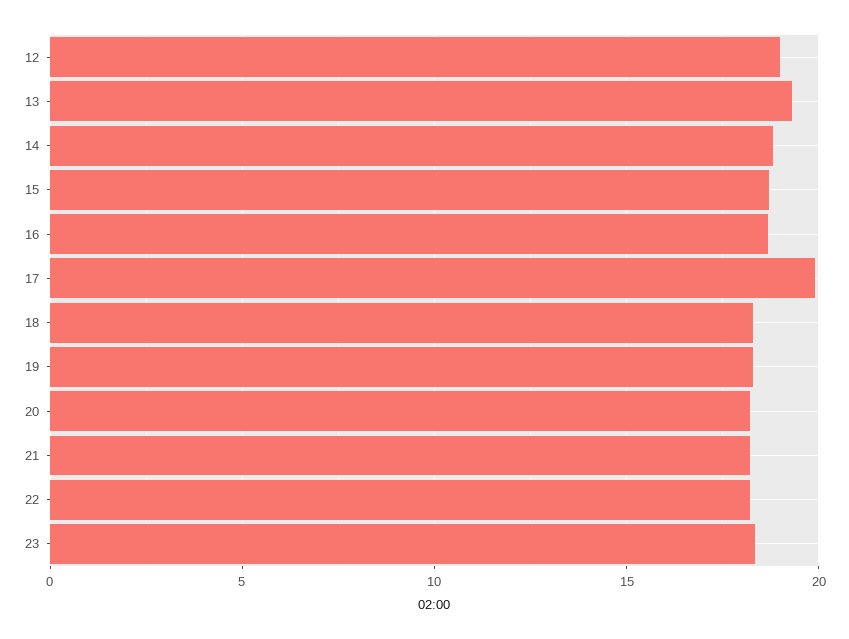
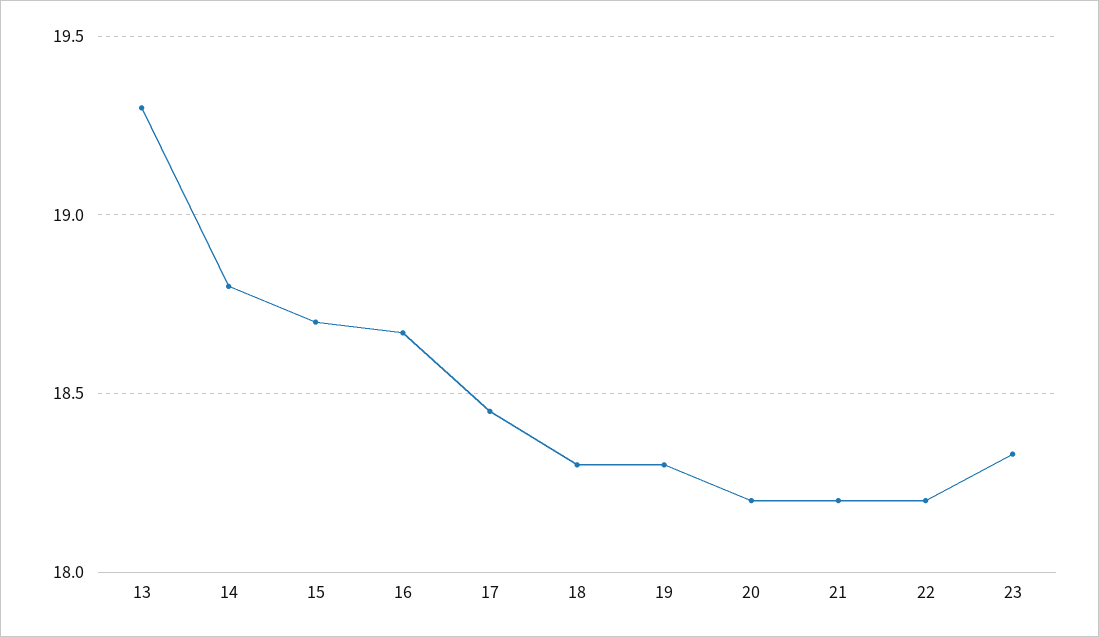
  {
-   "12": 19,
    "13": 19.3,
    "14": 18.8,
    "15": 18.7,
    "16": 18.65,
-   "17": 20,
+   "17": 18.45,
    "18": 18.3,
    "19": 18.3,
    "20": 18.2,
    "21": 18.2,
    "22": 18.2,
    "23": 18.35
  }

